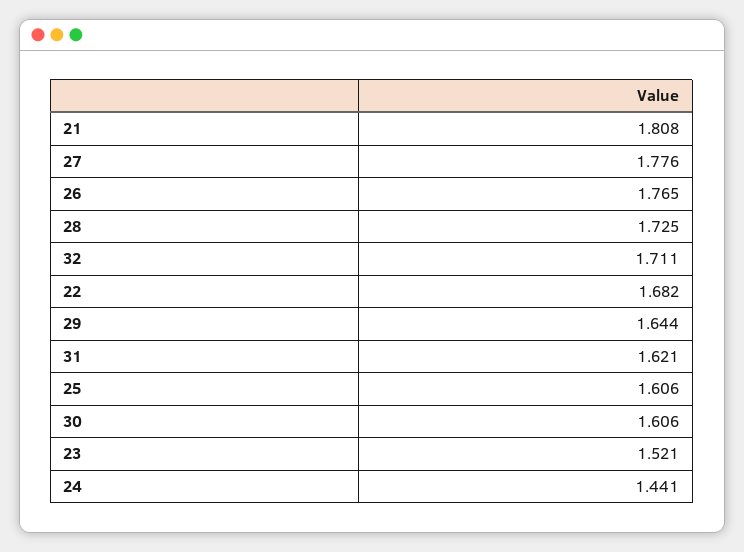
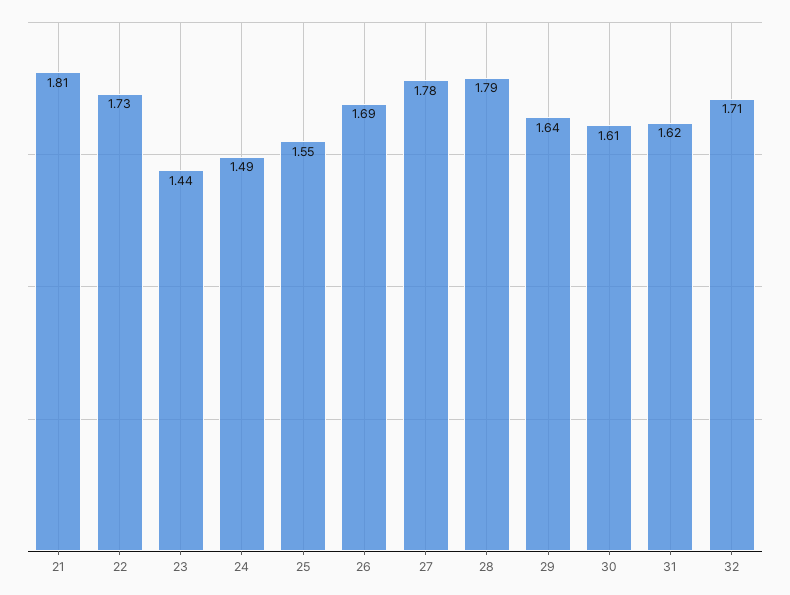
  {
    "21": 1.808,
    "27": 1.776,
-   "26": 1.765,
+   "26": 1.69,
-   "28": 1.725,
+   "28": 1.79,
    "32": 1.711,
-   "22": 1.682,
+   "22": 1.73,
    "29": 1.644,
    "31": 1.621,
-   "25": 1.606,
+   "25": 1.55,
    "30": 1.606,
-   "23": 1.521,
+   "23": 1.44,
-   "24": 1.441
+   "24": 1.49
  }

